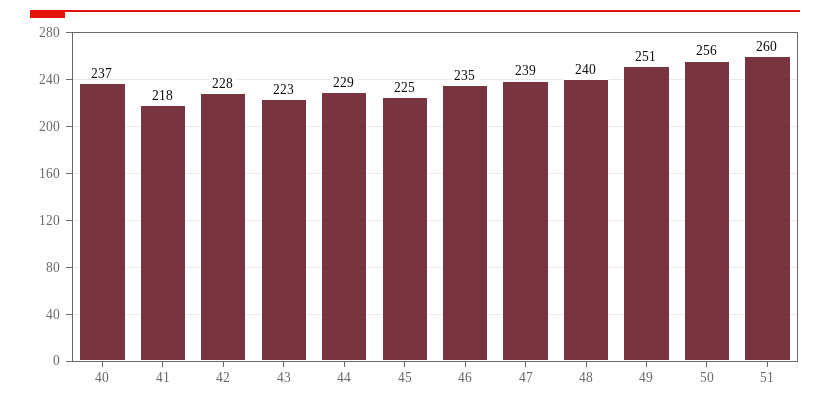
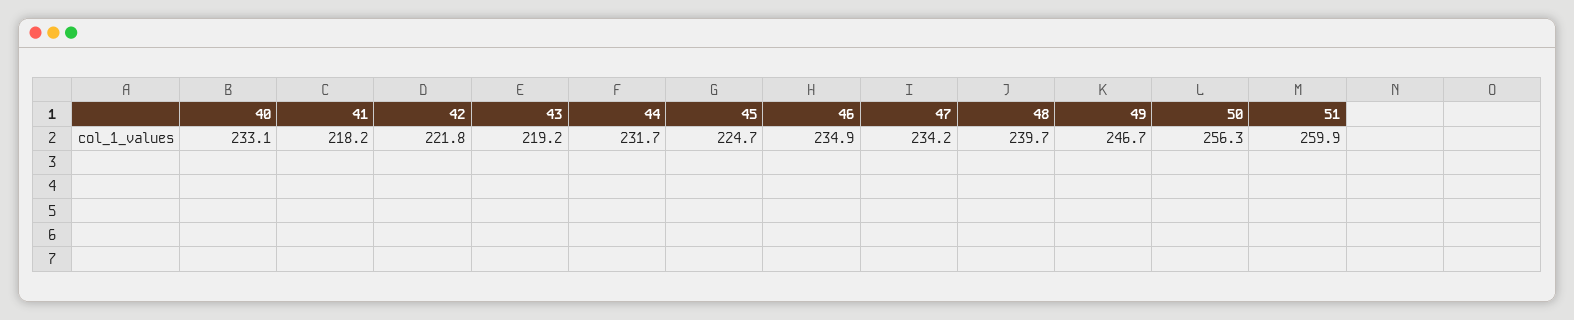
  {
-   "40": 237,
+   "40": 233.1,
    "41": 218.2,
-   "42": 228,
+   "42": 221.8,
-   "43": 223,
+   "43": 219.2,
-   "44": 229,
+   "44": 231.7,
    "45": 224.7,
    "46": 234.9,
-   "47": 239,
+   "47": 234.2,
    "48": 239.7,
-   "49": 251,
+   "49": 246.7,
    "50": 256.3,
    "51": 259.9
  }

